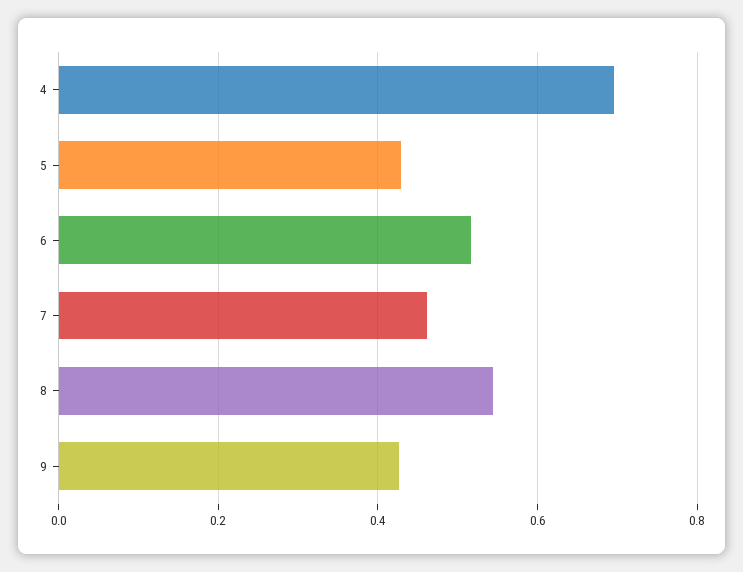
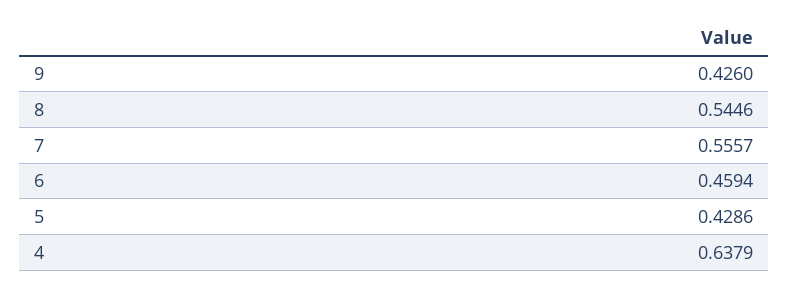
  {
-   "4": 0.7,
+   "4": 0.6379,
    "5": 0.4286,
-   "6": 0.52,
+   "6": 0.4594,
-   "7": 0.46,
+   "7": 0.5557,
    "8": 0.5446,
    "9": 0.426
  }

